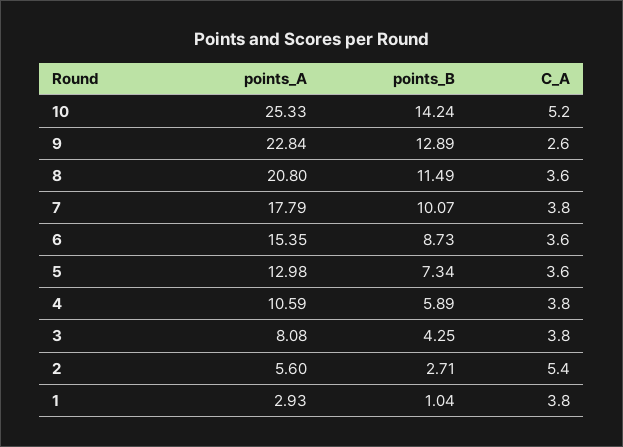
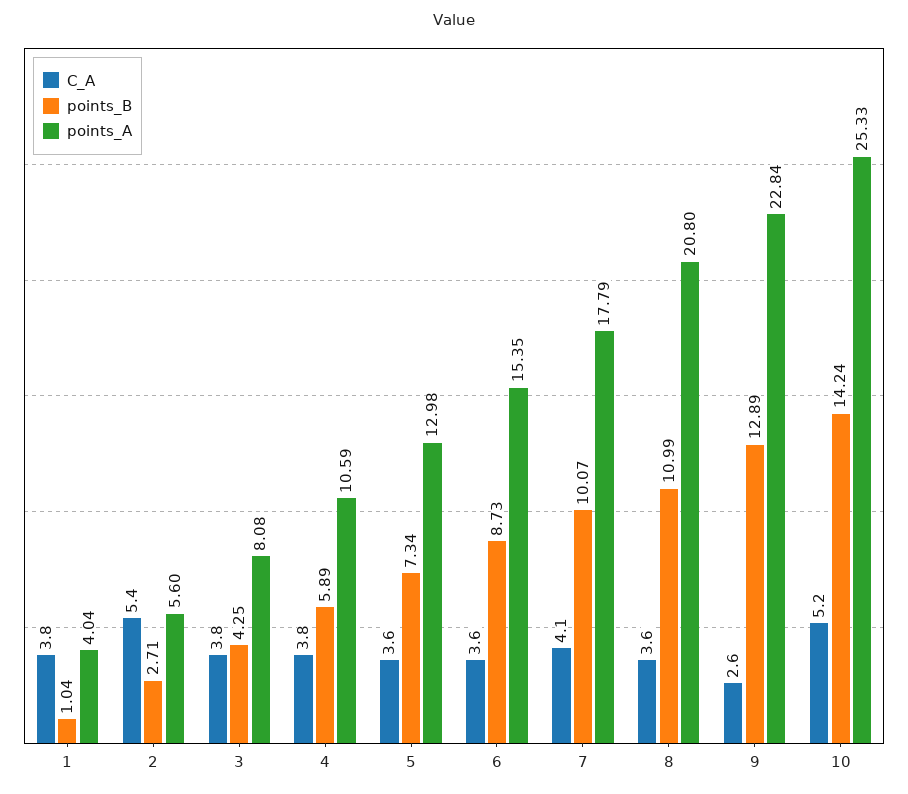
  {
    "points_A": {
      "10": 25.33,
      "9": 22.84,
      "8": 20.8,
      "7": 17.79,
      "6": 15.35,
      "5": 12.98,
      "4": 10.59,
      "3": 8.08,
      "2": 5.6,
-     "1": 2.93
+     "1": 4.04
    },
    "points_B": {
      "10": 14.24,
      "9": 12.89,
-     "8": 11.49,
+     "8": 10.99,
      "7": 10.07,
      "6": 8.73,
      "5": 7.34,
      "4": 5.89,
      "3": 4.25,
      "2": 2.71,
      "1": 1.04
    },
    "C_A": {
      "10": 5.2,
      "9": 2.6,
      "8": 3.6,
-     "7": 3.8,
+     "7": 4.1,
      "6": 3.6,
      "5": 3.6,
      "4": 3.8,
      "3": 3.8,
      "2": 5.4,
      "1": 3.8
    }
  }

